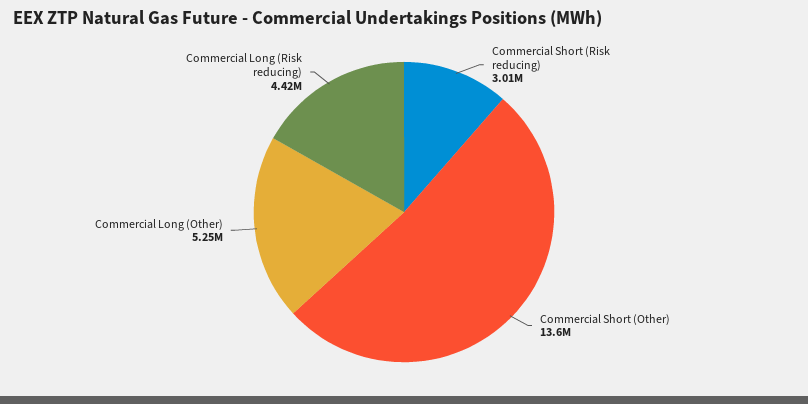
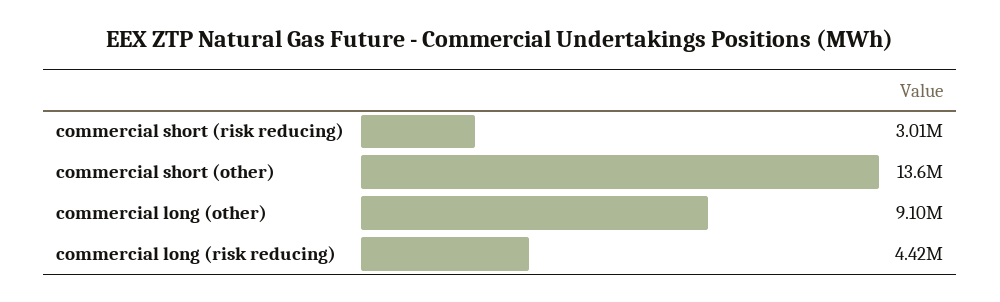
  {
    "Commercial Short (Risk reducing)": 3010000,
    "Commercial Short (Other)": 13600000,
-   "Commercial Long (Other)": 5250000,
+   "Commercial Long (Other)": 9100000,
    "Commercial Long (Risk reducing)": 4420000
  }

